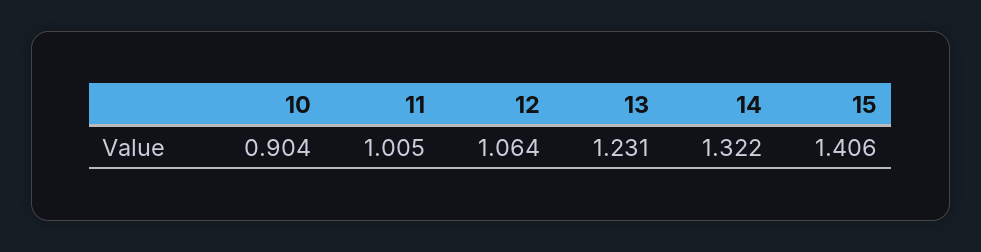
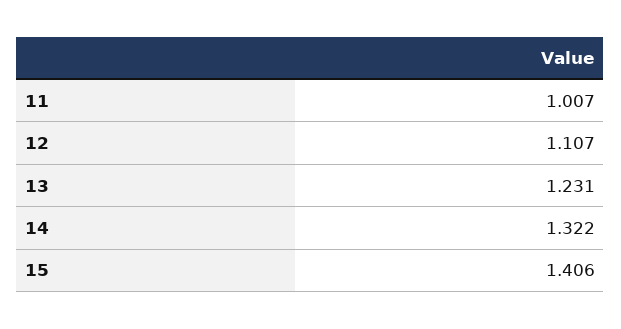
  {
-   "10": 0.904,
-   "11": 1.005,
+   "11": 1.007,
-   "12": 1.064,
+   "12": 1.107,
    "13": 1.231,
    "14": 1.322,
    "15": 1.406
  }

